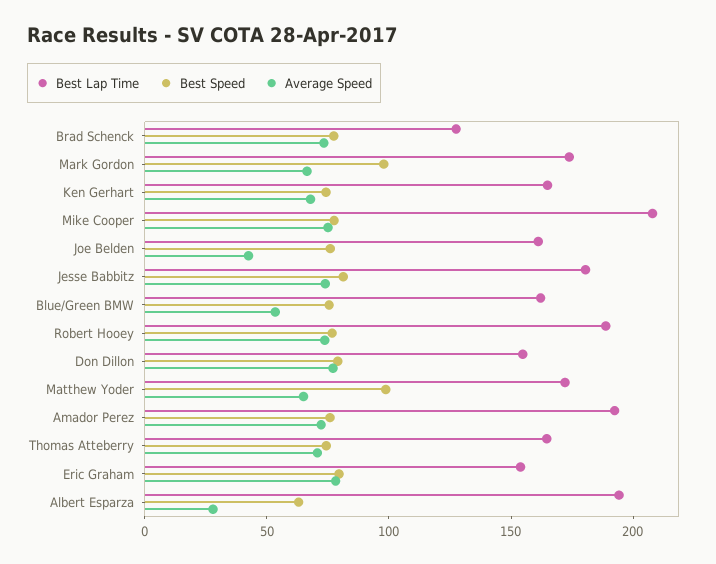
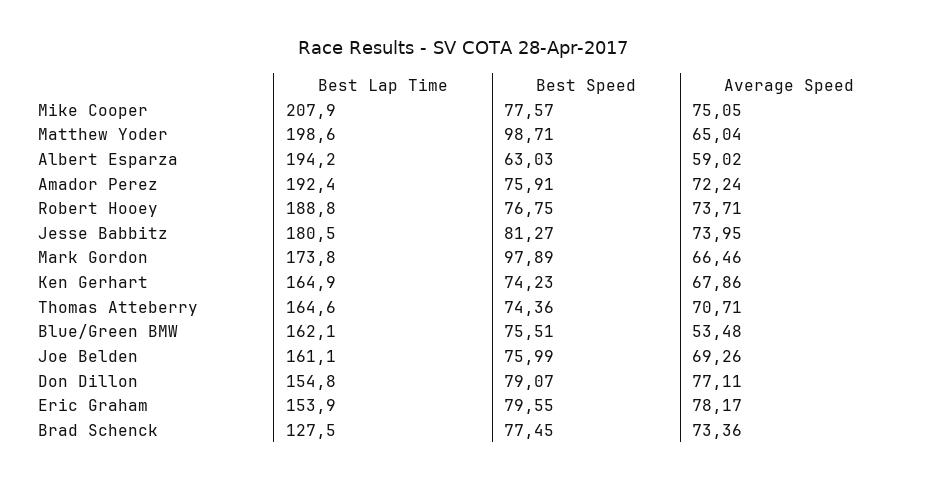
  {
    "Best Lap Time": {
      "Brad Schenck": 127.5,
      "Mark Gordon": 173.8,
      "Ken Gerhart": 164.9,
      "Mike Cooper": 207.9,
      "Joe Belden": 161.1,
      "Jesse Babbitz": 180.5,
      "Blue/Green BMW": 162.1,
      "Robert Hooey": 188.8,
      "Don Dillon": 154.8,
-     "Matthew Yoder": 170,
+     "Matthew Yoder": 198.6,
      "Amador Perez": 192.4,
      "Thomas Atteberry": 164.6,
      "Eric Graham": 153.9,
      "Albert Esparza": 194.2
    },
    "Best Speed": {
      "Brad Schenck": 77.45,
      "Mark Gordon": 97.89,
      "Ken Gerhart": 74.23,
      "Mike Cooper": 77.57,
      "Joe Belden": 75.99,
      "Jesse Babbitz": 81.27,
      "Blue/Green BMW": 75.51,
      "Robert Hooey": 76.75,
      "Don Dillon": 79.07,
      "Matthew Yoder": 98.71,
      "Amador Perez": 75.91,
      "Thomas Atteberry": 74.36,
      "Eric Graham": 79.55,
      "Albert Esparza": 63.03
    },
    "Average Speed": {
      "Brad Schenck": 73.36,
      "Mark Gordon": 66.46,
      "Ken Gerhart": 67.86,
      "Mike Cooper": 75.05,
-     "Joe Belden": 40,
+     "Joe Belden": 69.26,
      "Jesse Babbitz": 73.95,
      "Blue/Green BMW": 53.48,
      "Robert Hooey": 73.71,
      "Don Dillon": 77.11,
      "Matthew Yoder": 65.04,
      "Amador Perez": 72.24,
      "Thomas Atteberry": 70.71,
      "Eric Graham": 78.17,
-     "Albert Esparza": 30
+     "Albert Esparza": 59.02
    }
  }

